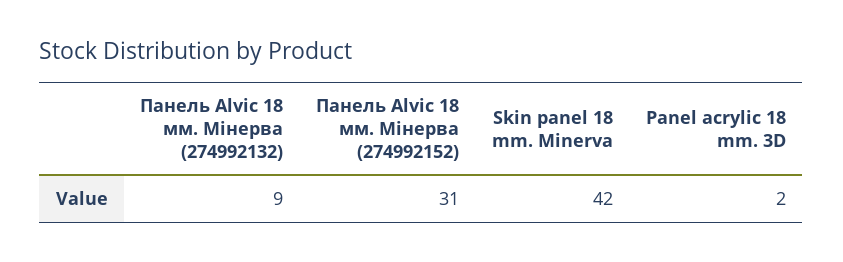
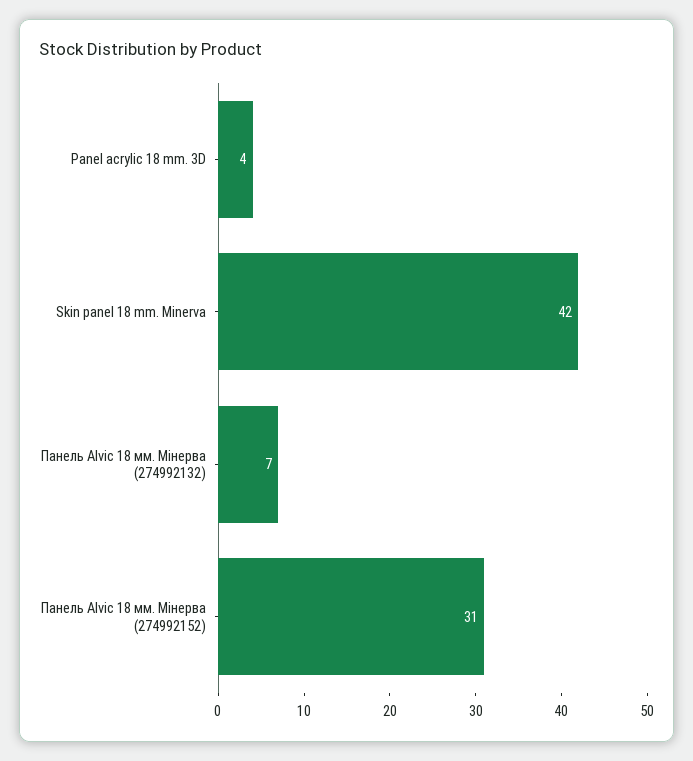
  {
-   "Панель Alvic 18 мм. Мінерва (274992132)": 9,
+   "Панель Alvic 18 мм. Мінерва (274992132)": 7,
    "Панель Alvic 18 мм. Мінерва (274992152)": 31,
    "Skin panel 18 mm. Minerva": 42,
-   "Panel acrylic 18 mm. 3D": 2
+   "Panel acrylic 18 mm. 3D": 4
  }

